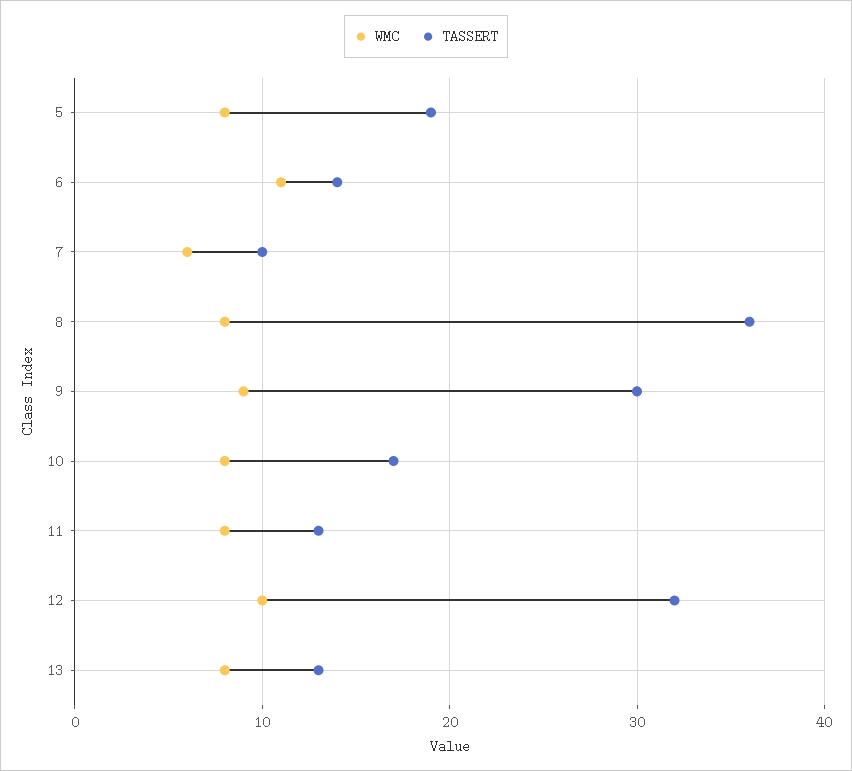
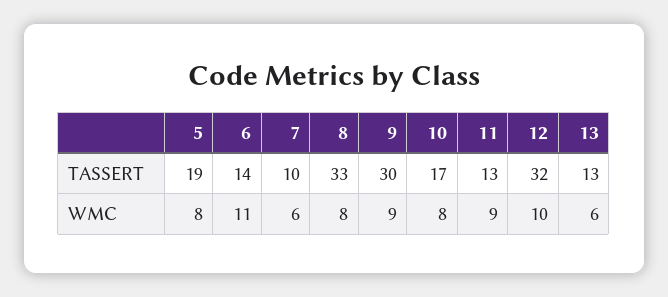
  {
    "WMC": {
      "5": 8,
      "6": 11,
      "7": 6,
      "8": 8,
      "9": 9,
      "10": 8,
-     "11": 8,
+     "11": 9,
      "12": 10,
-     "13": 8
+     "13": 6
    },
    "TASSERT": {
      "5": 19,
      "6": 14,
      "7": 10,
-     "8": 36,
+     "8": 33,
      "9": 30,
      "10": 17,
      "11": 13,
      "12": 32,
      "13": 13
    }
  }

